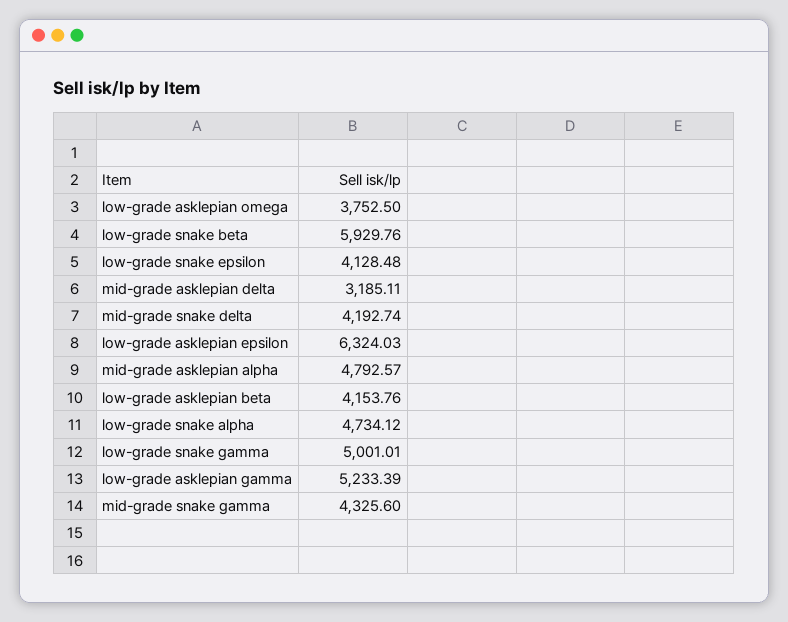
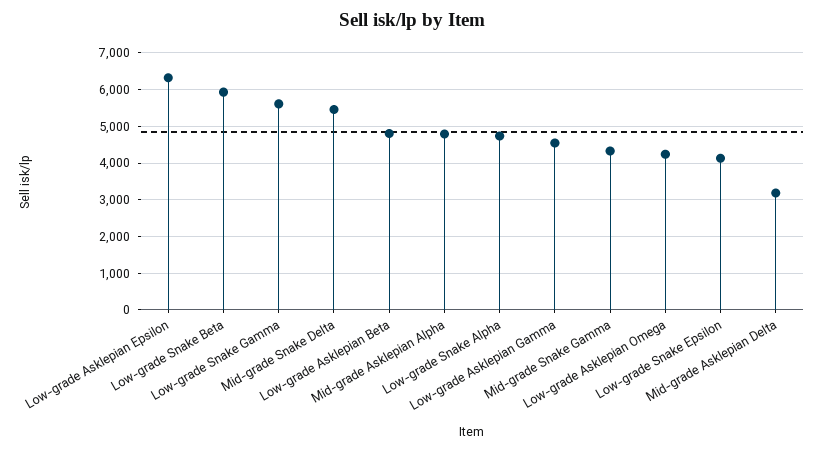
  {
-   "low-grade asklepian omega": 3752.5,
+   "low-grade asklepian omega": 4200,
    "low-grade snake beta": 5929.76,
    "low-grade snake epsilon": 4128.48,
    "mid-grade asklepian delta": 3185.11,
-   "mid-grade snake delta": 4192.74,
+   "mid-grade snake delta": 5400,
    "low-grade asklepian epsilon": 6324.03,
    "mid-grade asklepian alpha": 4792.57,
-   "low-grade asklepian beta": 4153.76,
+   "low-grade asklepian beta": 4800,
    "low-grade snake alpha": 4734.12,
-   "low-grade snake gamma": 5001.01,
+   "low-grade snake gamma": 5600,
-   "low-grade asklepian gamma": 5233.39,
+   "low-grade asklepian gamma": 4600,
    "mid-grade snake gamma": 4325.6
  }

